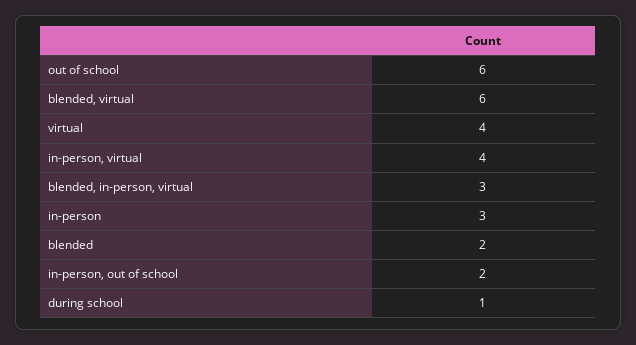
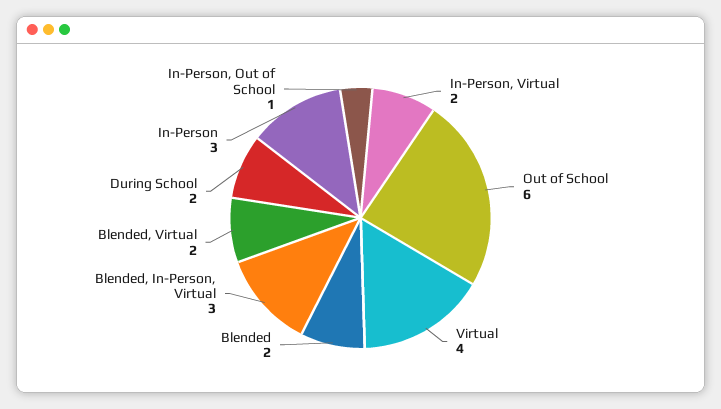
  {
    "out of school": 6,
-   "blended, virtual": 6,
+   "blended, virtual": 2,
    "virtual": 4,
-   "in-person, virtual": 4,
+   "in-person, virtual": 2,
    "blended, in-person, virtual": 3,
    "in-person": 3,
    "blended": 2,
-   "in-person, out of school": 2,
+   "in-person, out of school": 1,
-   "during school": 1
+   "during school": 2
  }

